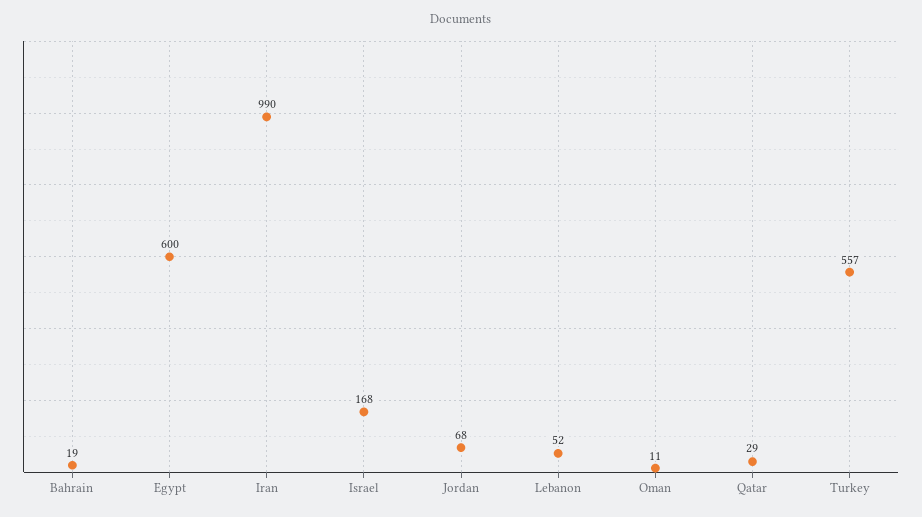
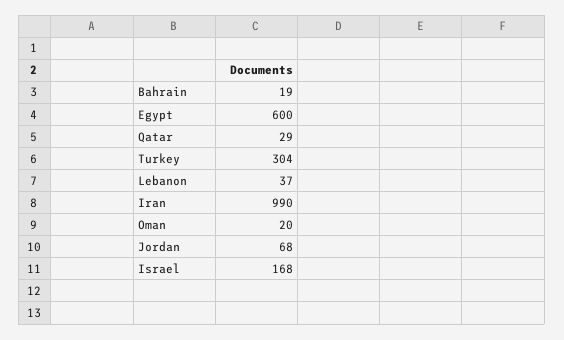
  {
    "Bahrain": 19,
    "Egypt": 600,
    "Iran": 990,
    "Israel": 168,
    "Jordan": 68,
-   "Lebanon": 52,
+   "Lebanon": 37,
-   "Oman": 11,
+   "Oman": 20,
    "Qatar": 29,
-   "Turkey": 557
+   "Turkey": 304
  }

